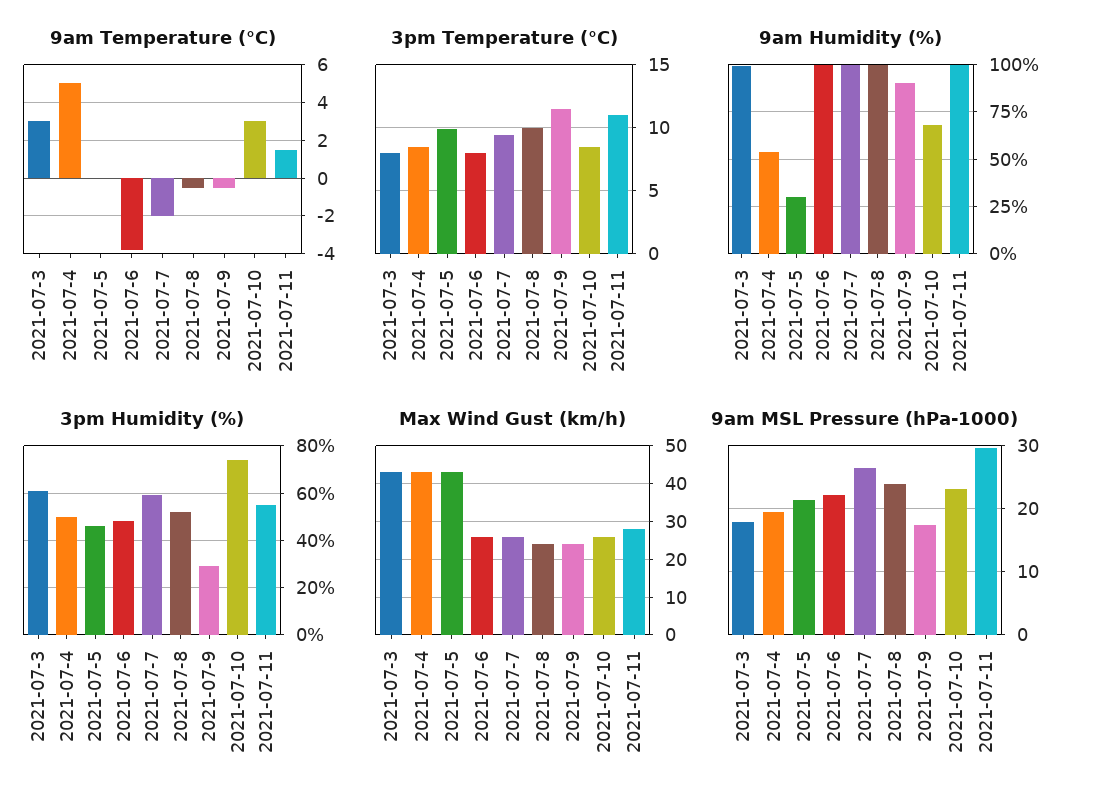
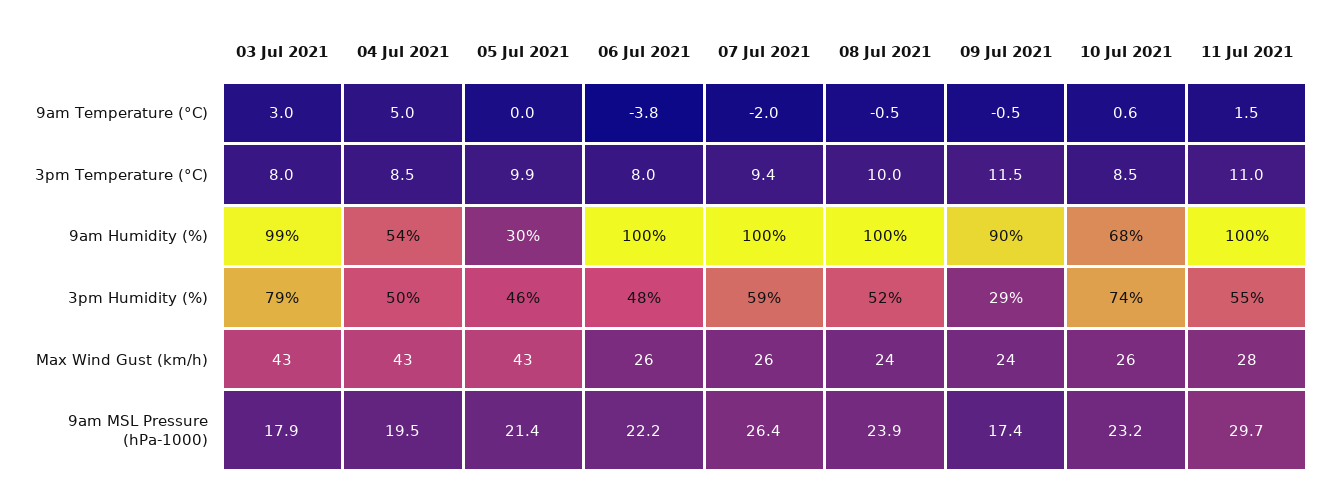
  {
    "9am Temperature (°C)": {
      "2021-07-3": 3,
      "2021-07-4": 5,
      "2021-07-5": 0,
      "2021-07-6": -3.8,
      "2021-07-7": -2,
      "2021-07-8": -0.5,
      "2021-07-9": -0.5,
-     "2021-07-10": 3,
+     "2021-07-10": 0.6,
      "2021-07-11": 1.5
    },
    "3pm Temperature (°C)": {
      "2021-07-3": 8,
      "2021-07-4": 8.5,
      "2021-07-5": 9.9,
      "2021-07-6": 8,
      "2021-07-7": 9.4,
      "2021-07-8": 10,
      "2021-07-9": 11.5,
      "2021-07-10": 8.5,
      "2021-07-11": 11
    },
    "9am Humidity (%)": {
      "2021-07-3": 99,
      "2021-07-4": 54,
      "2021-07-5": 30,
      "2021-07-6": 100,
      "2021-07-7": 100,
      "2021-07-8": 100,
      "2021-07-9": 90,
      "2021-07-10": 68,
      "2021-07-11": 100
    },
    "3pm Humidity (%)": {
-     "2021-07-3": 60,
+     "2021-07-3": 79,
      "2021-07-4": 50,
      "2021-07-5": 46,
      "2021-07-6": 48,
      "2021-07-7": 59,
      "2021-07-8": 52,
      "2021-07-9": 29,
      "2021-07-10": 74,
      "2021-07-11": 55
    },
    "Max Wind Gust (km/h)": {
      "2021-07-3": 43,
      "2021-07-4": 43,
      "2021-07-5": 43,
      "2021-07-6": 26,
      "2021-07-7": 26,
      "2021-07-8": 24,
      "2021-07-9": 24,
      "2021-07-10": 26,
      "2021-07-11": 28
    },
    "9am MSL Pressure (hPa-1000)": {
      "2021-07-3": 17.9,
      "2021-07-4": 19.5,
      "2021-07-5": 21.4,
      "2021-07-6": 22.2,
      "2021-07-7": 26.4,
      "2021-07-8": 23.9,
      "2021-07-9": 17.4,
      "2021-07-10": 23.2,
      "2021-07-11": 29.7
    }
  }

